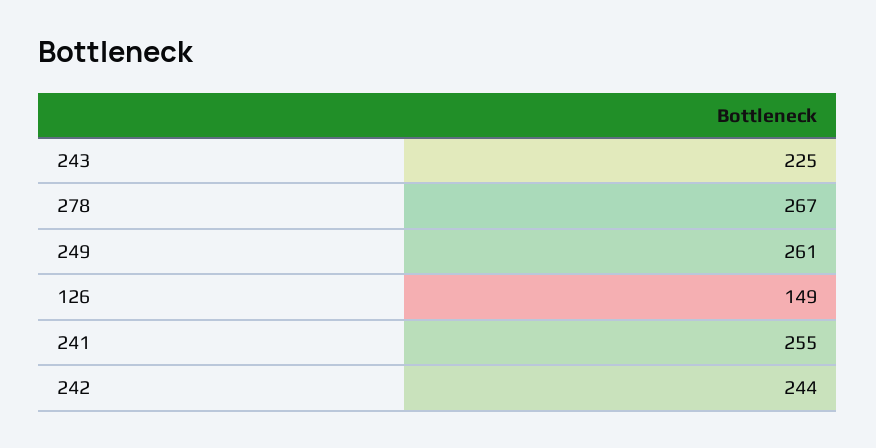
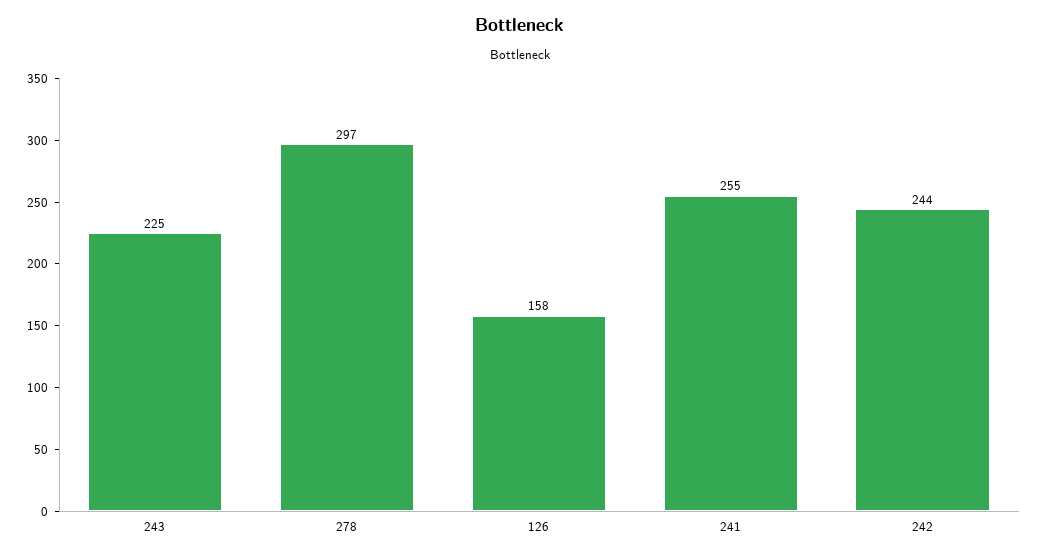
  {
    "243": 225,
-   "278": 267,
+   "278": 297,
-   "249": 261,
-   "126": 149,
+   "126": 158,
    "241": 255,
    "242": 244
  }

